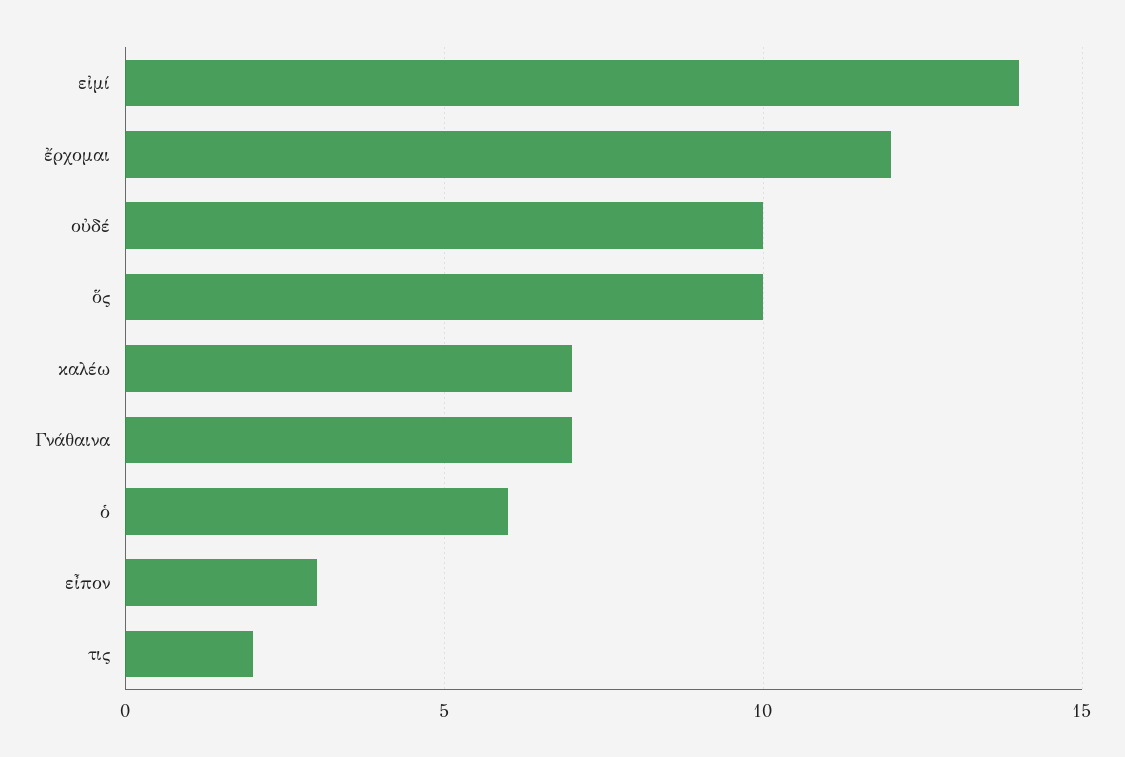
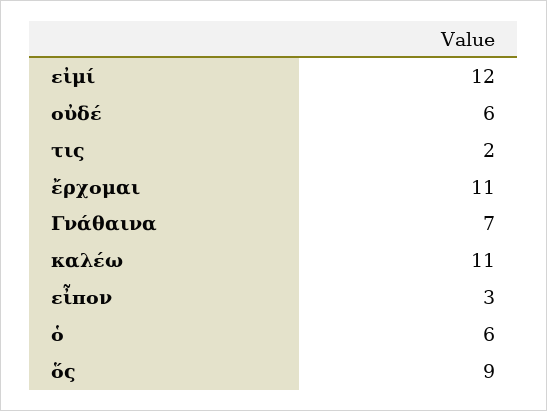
  {
-   "εἰμί": 14,
+   "εἰμί": 12,
-   "ἔρχομαι": 12,
+   "ἔρχομαι": 11,
-   "οὐδέ": 10,
+   "οὐδέ": 6,
-   "ὅς": 10,
+   "ὅς": 9,
-   "καλέω": 7,
+   "καλέω": 11,
    "Γνάθαινα": 7,
    "ὁ": 6,
    "εἶπον": 3,
    "τις": 2
  }

